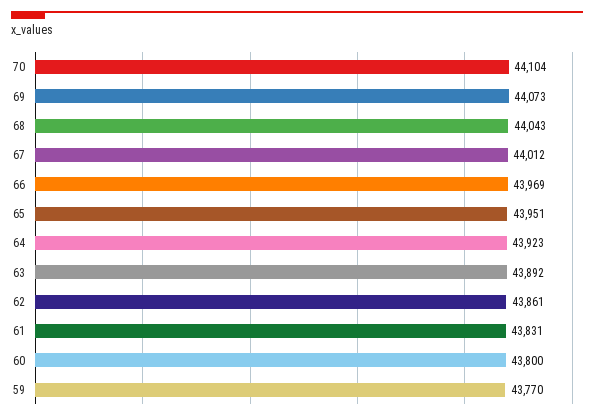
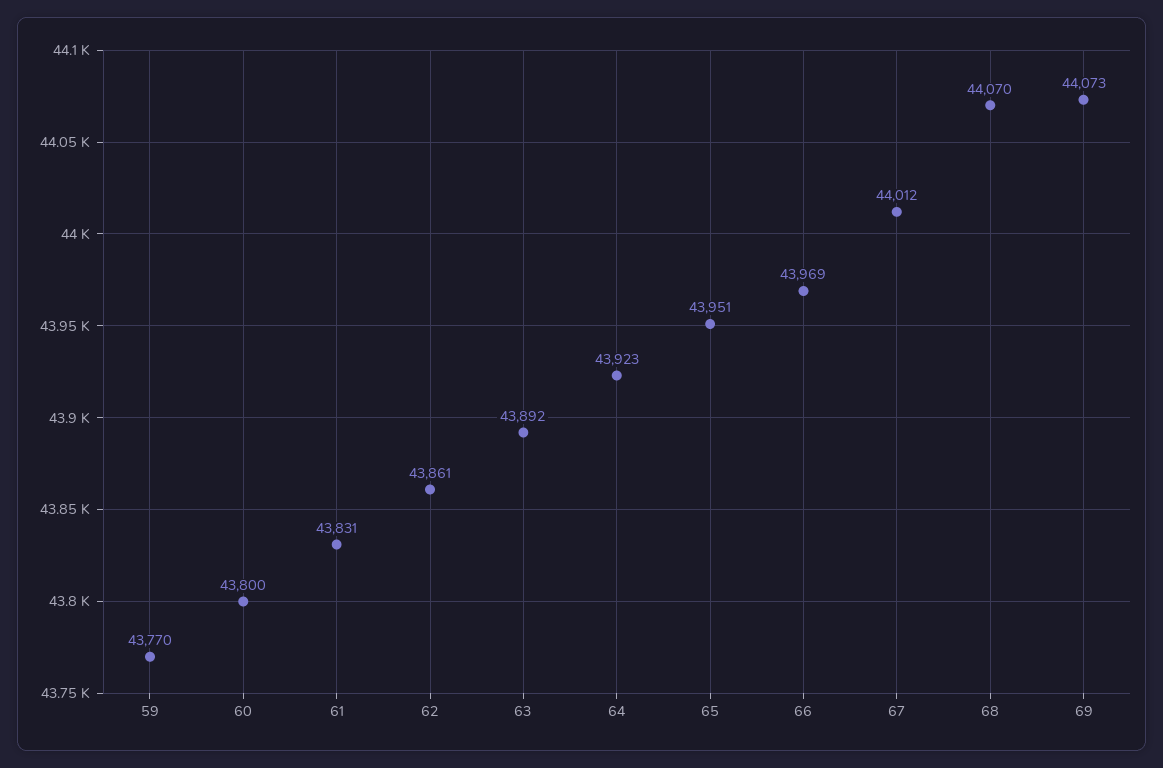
  {
-   "70": 44104,
    "69": 44073,
-   "68": 44043,
+   "68": 44070,
    "67": 44012,
    "66": 43969,
    "65": 43951,
    "64": 43923,
    "63": 43892,
    "62": 43861,
    "61": 43831,
    "60": 43800,
    "59": 43770
  }

